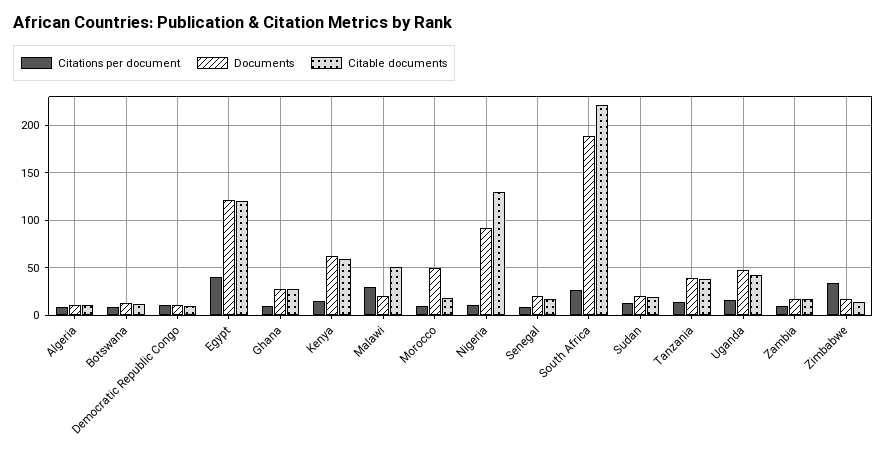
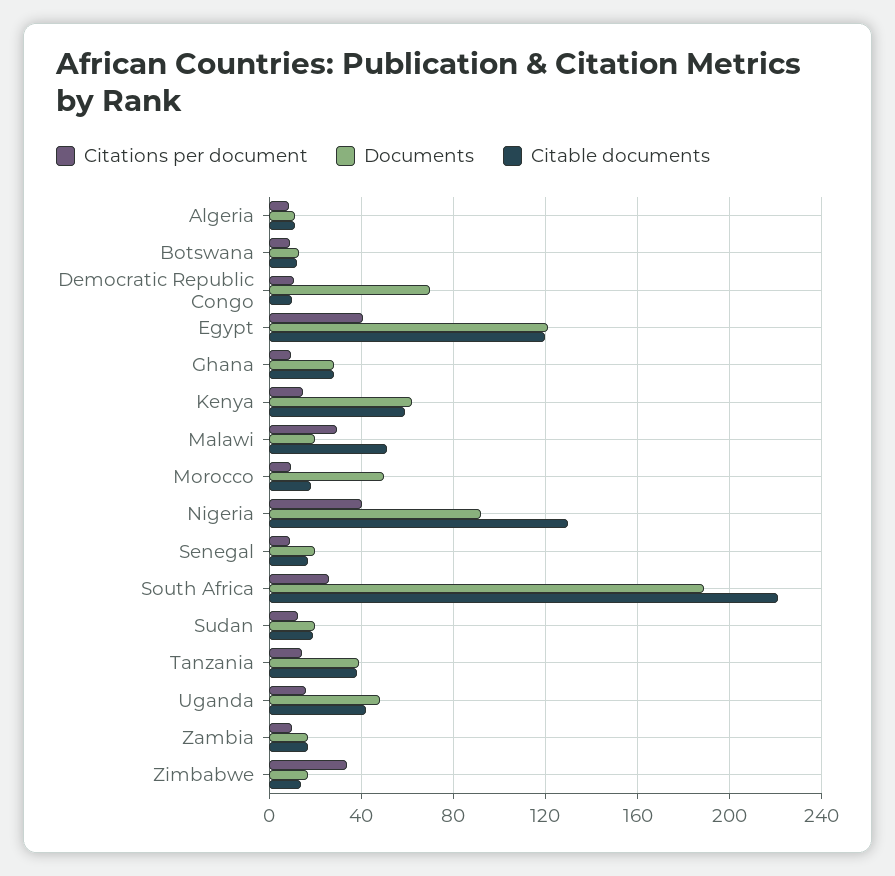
  {
    "Citations per document": {
      "Algeria": 10,
      "Botswana": 10,
      "Democratic Republic Congo": 10,
      "Egypt": 40,
      "Ghana": 10,
      "Kenya": 15,
      "Malawi": 30,
      "Morocco": 10,
-     "Nigeria": 10,
+     "Nigeria": 40,
      "Senegal": 10,
      "South Africa": 25,
      "Sudan": 10,
      "Tanzania": 15,
      "Uganda": 15,
      "Zambia": 10,
      "Zimbabwe": 35
    },
    "Documents": {
      "Algeria": 10,
      "Botswana": 15,
-     "Democratic Republic Congo": 10,
+     "Democratic Republic Congo": 70,
      "Egypt": 120,
      "Ghana": 30,
      "Kenya": 60,
      "Malawi": 20,
      "Morocco": 50,
      "Nigeria": 90,
      "Senegal": 20,
      "South Africa": 190,
      "Sudan": 20,
      "Tanzania": 40,
      "Uganda": 50,
      "Zambia": 15,
      "Zimbabwe": 15
    },
    "Citable documents": {
      "Algeria": 10,
      "Botswana": 10,
      "Democratic Republic Congo": 10,
      "Egypt": 120,
      "Ghana": 30,
      "Kenya": 60,
      "Malawi": 50,
      "Morocco": 20,
      "Nigeria": 130,
      "Senegal": 15,
      "South Africa": 220,
      "Sudan": 20,
      "Tanzania": 40,
      "Uganda": 40,
      "Zambia": 15,
      "Zimbabwe": 15
    }
  }

